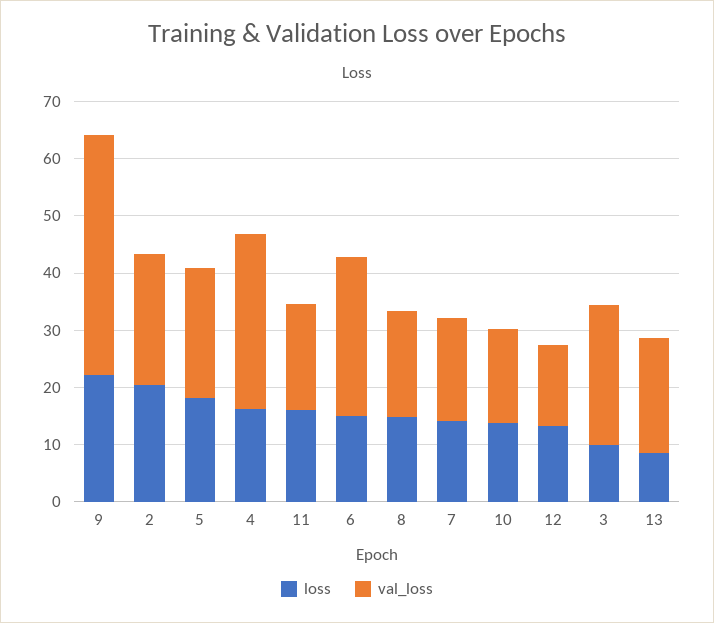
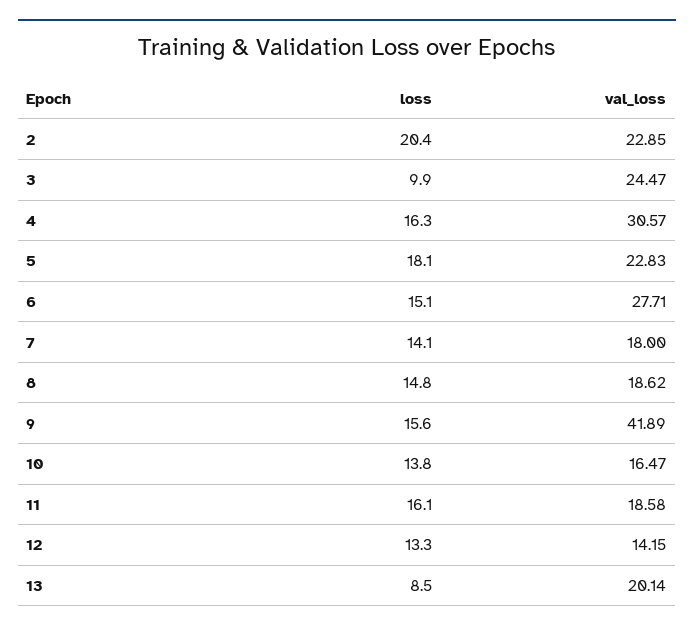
  {
    "loss": {
-     "9": 22,
+     "9": 15.6,
      "2": 20.4,
      "5": 18.1,
      "4": 16.3,
      "11": 16.1,
      "6": 15.1,
      "8": 14.8,
      "7": 14.1,
      "10": 13.8,
      "12": 13.3,
      "3": 9.9,
      "13": 8.5
    },
    "val_loss": {
      "9": 41.89,
      "2": 22.85,
      "5": 22.83,
      "4": 30.57,
      "11": 18.58,
      "6": 27.71,
      "8": 18.62,
      "7": 18,
      "10": 16.47,
      "12": 14.15,
      "3": 24.47,
      "13": 20.14
    }
  }

